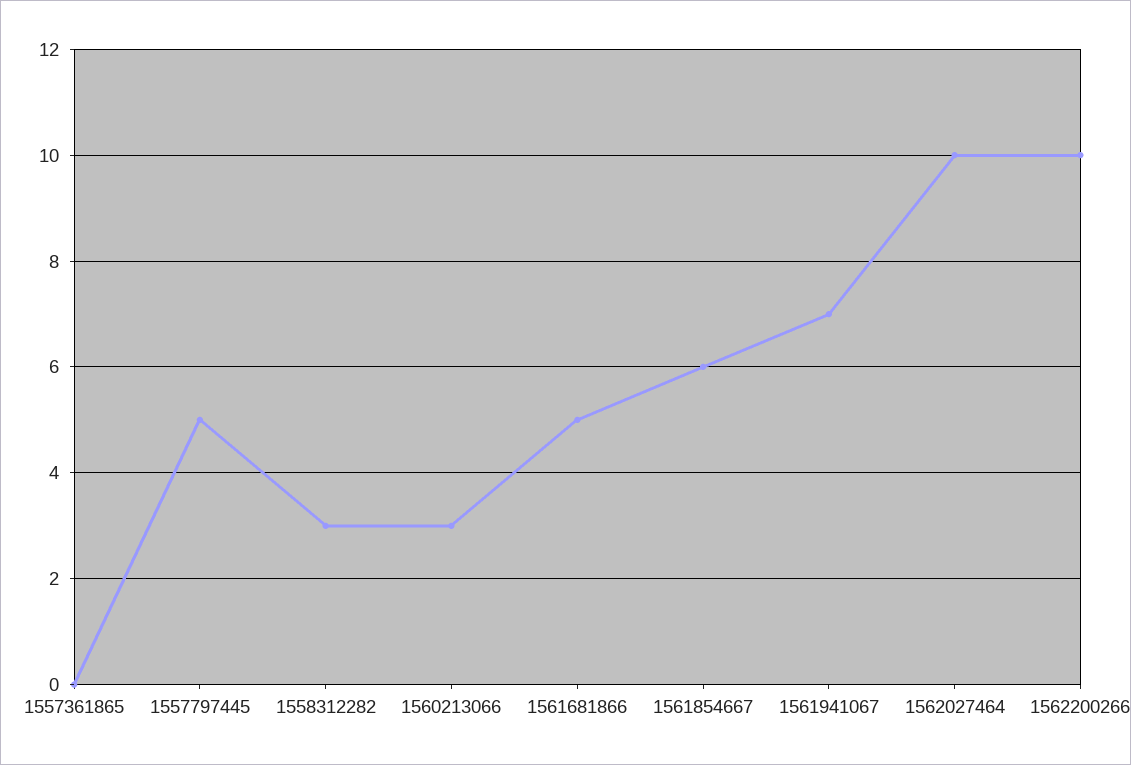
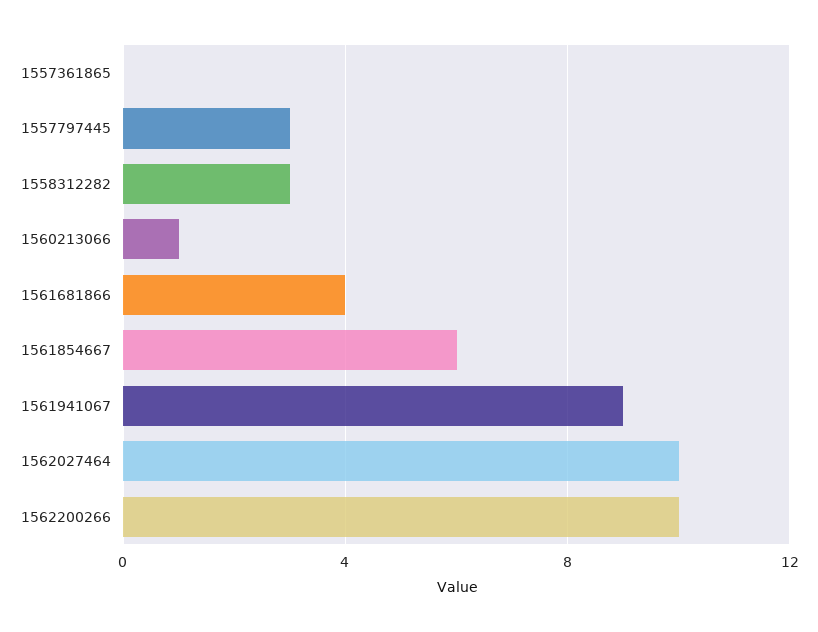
  {
    "1557361865": 0,
-   "1557797445": 5,
+   "1557797445": 3,
    "1558312282": 3,
-   "1560213066": 3,
+   "1560213066": 1,
-   "1561681866": 5,
+   "1561681866": 4,
    "1561854667": 6,
-   "1561941067": 7,
+   "1561941067": 9,
    "1562027464": 10,
    "1562200266": 10
  }

